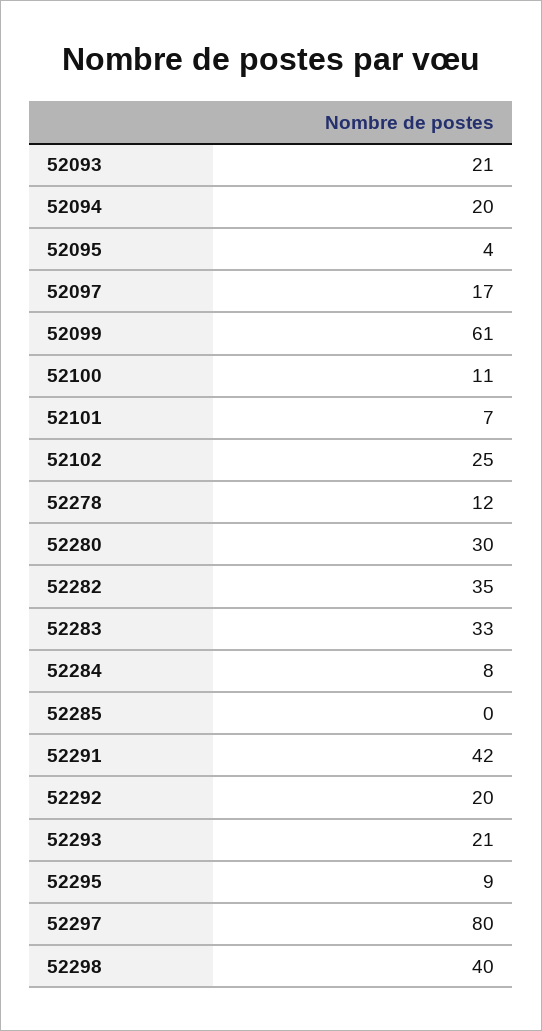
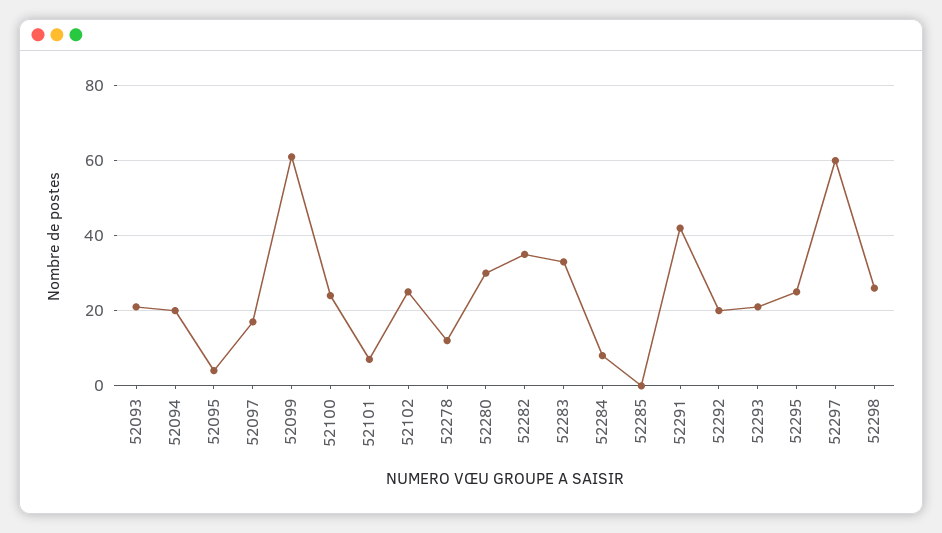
  {
    "52093": 21,
    "52094": 20,
    "52095": 4,
    "52097": 17,
    "52099": 61,
-   "52100": 11,
+   "52100": 25,
    "52101": 7,
    "52102": 25,
    "52278": 12,
    "52280": 30,
    "52282": 35,
    "52283": 33,
    "52284": 8,
    "52285": 0,
    "52291": 42,
    "52292": 20,
    "52293": 21,
-   "52295": 9,
+   "52295": 25,
-   "52297": 80,
+   "52297": 60,
-   "52298": 40
+   "52298": 25
  }

